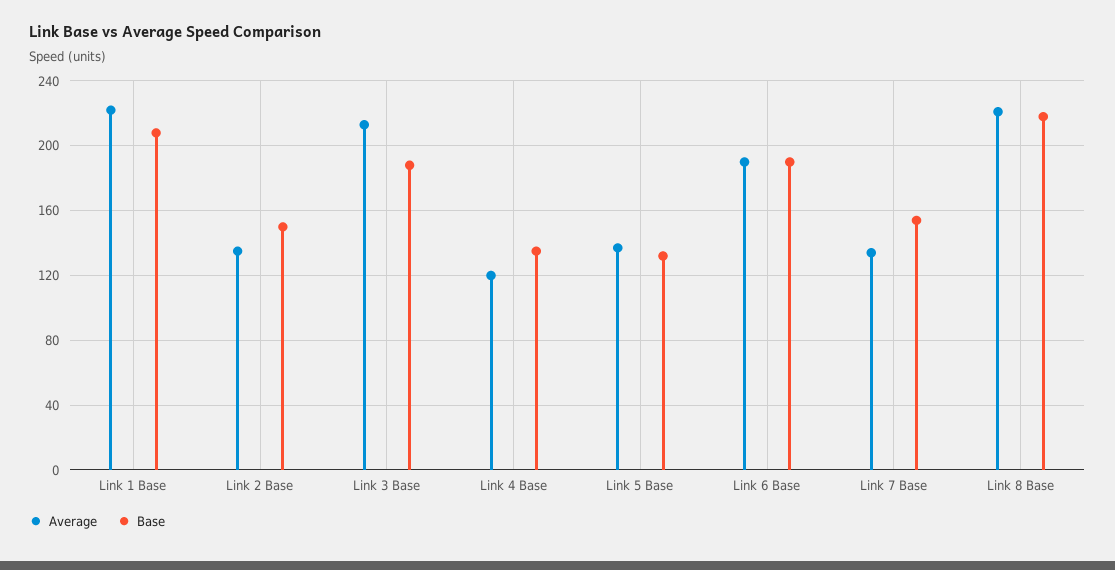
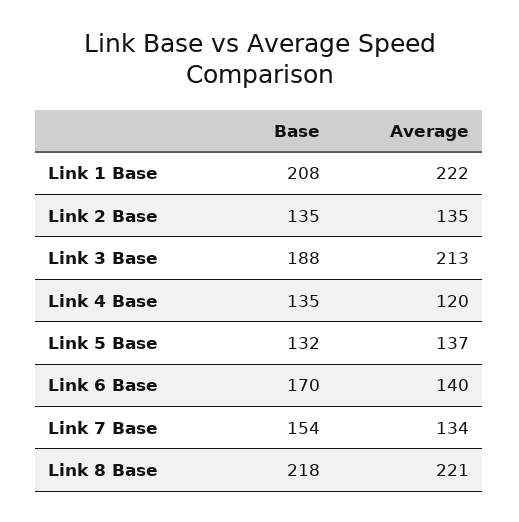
  {
    "Average": {
      "Link 1 Base": 222,
      "Link 2 Base": 135,
      "Link 3 Base": 213,
      "Link 4 Base": 120,
      "Link 5 Base": 137,
-     "Link 6 Base": 190,
+     "Link 6 Base": 140,
      "Link 7 Base": 134,
      "Link 8 Base": 221
    },
    "Base": {
      "Link 1 Base": 208,
-     "Link 2 Base": 150,
+     "Link 2 Base": 135,
      "Link 3 Base": 188,
      "Link 4 Base": 135,
      "Link 5 Base": 132,
-     "Link 6 Base": 190,
+     "Link 6 Base": 170,
      "Link 7 Base": 154,
      "Link 8 Base": 218
    }
  }

